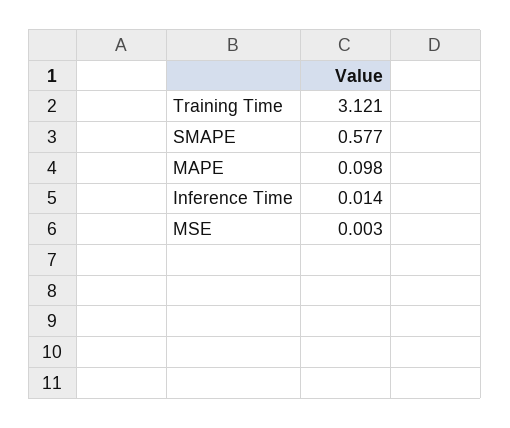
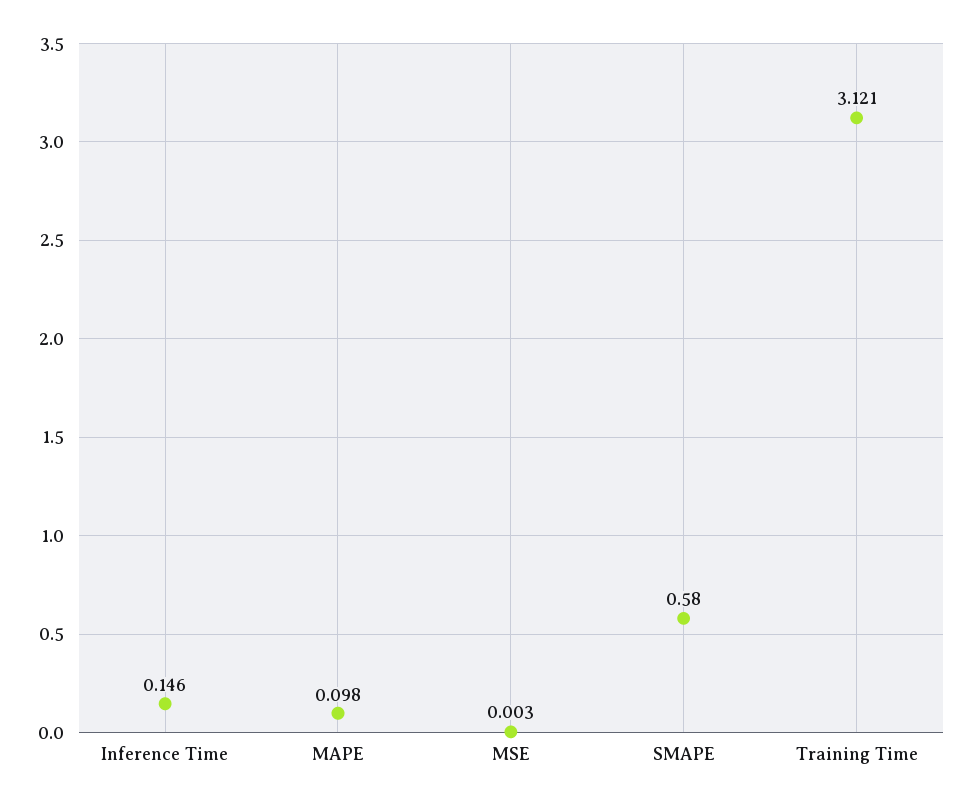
  {
    "Training Time": 3.121,
-   "SMAPE": 0.577,
+   "SMAPE": 0.58,
    "MAPE": 0.098,
-   "Inference Time": 0.014,
+   "Inference Time": 0.146,
    "MSE": 0.003
  }

